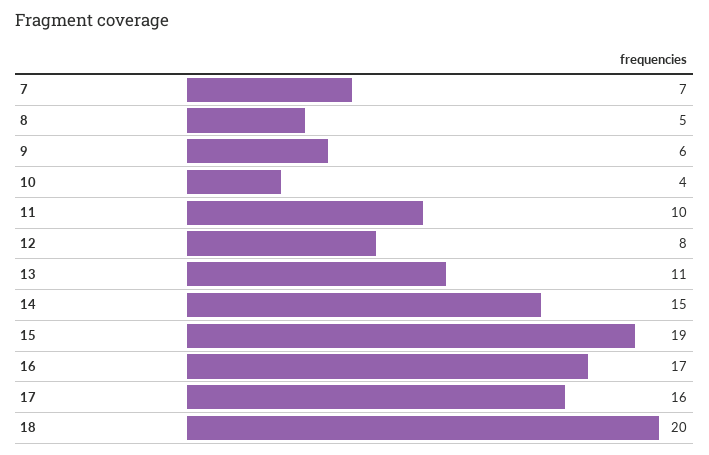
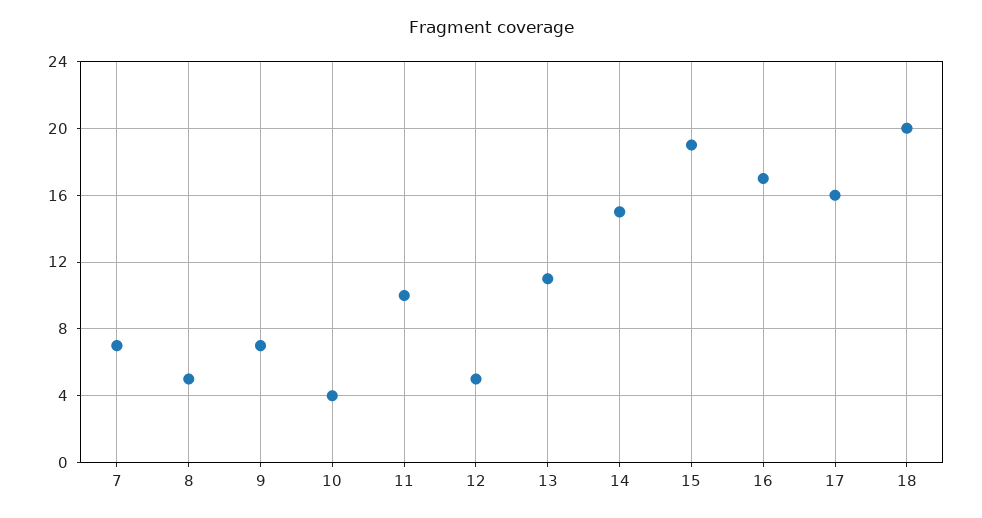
  {
    "7": 7,
    "8": 5,
-   "9": 6,
+   "9": 7,
    "10": 4,
    "11": 10,
-   "12": 8,
+   "12": 5,
    "13": 11,
    "14": 15,
    "15": 19,
    "16": 17,
    "17": 16,
    "18": 20
  }

